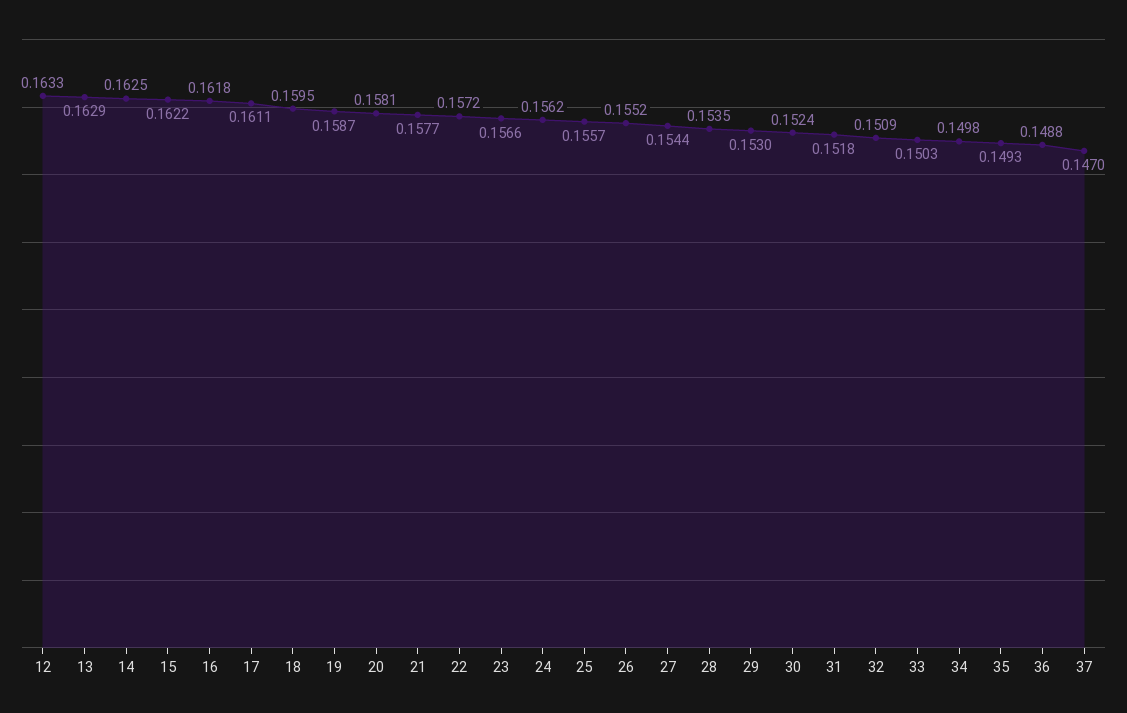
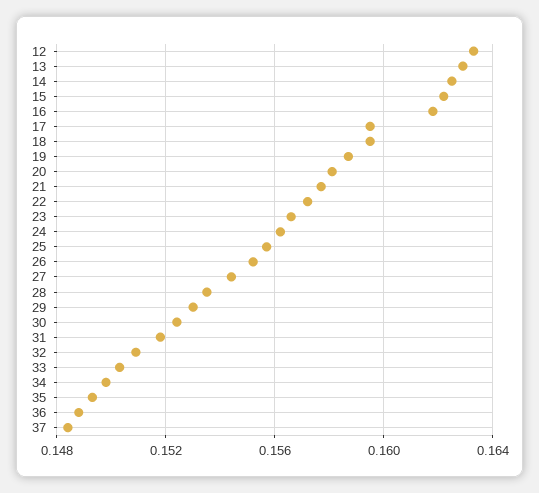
  {
    "12": 0.1633,
    "13": 0.1629,
    "14": 0.1625,
    "15": 0.1622,
    "16": 0.1618,
-   "17": 0.1611,
+   "17": 0.1595,
    "18": 0.1595,
    "19": 0.1587,
    "20": 0.1581,
    "21": 0.1577,
    "22": 0.1572,
    "23": 0.1566,
    "24": 0.1562,
    "25": 0.1557,
    "26": 0.1552,
    "27": 0.1544,
    "28": 0.1535,
    "29": 0.153,
    "30": 0.1524,
    "31": 0.1518,
    "32": 0.1509,
    "33": 0.1503,
    "34": 0.1498,
    "35": 0.1493,
    "36": 0.1488,
-   "37": 0.147
+   "37": 0.1485
  }

